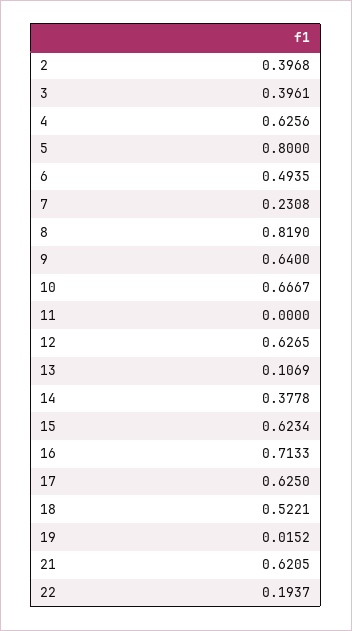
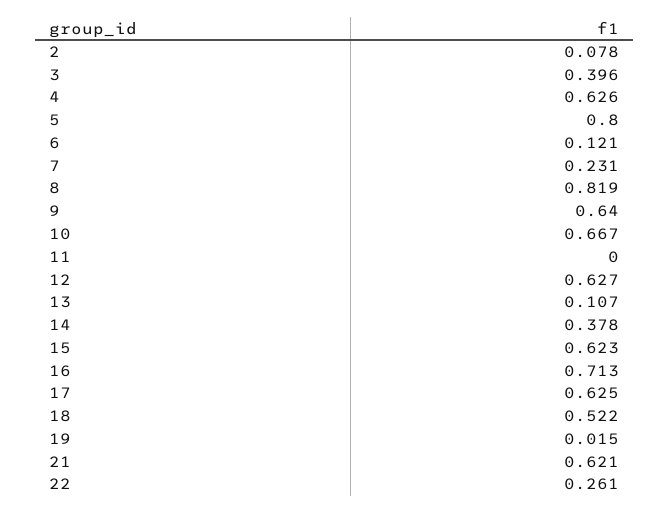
  {
-   "2": 0.3968,
+   "2": 0.078,
    "3": 0.3961,
    "4": 0.6256,
    "5": 0.8,
-   "6": 0.4935,
+   "6": 0.121,
    "7": 0.2308,
    "8": 0.819,
    "9": 0.64,
    "10": 0.6667,
    "11": 0,
    "12": 0.6265,
    "13": 0.1069,
    "14": 0.3778,
    "15": 0.6234,
    "16": 0.7133,
    "17": 0.625,
    "18": 0.5221,
    "19": 0.0152,
    "21": 0.6205,
-   "22": 0.1937
+   "22": 0.261
  }

